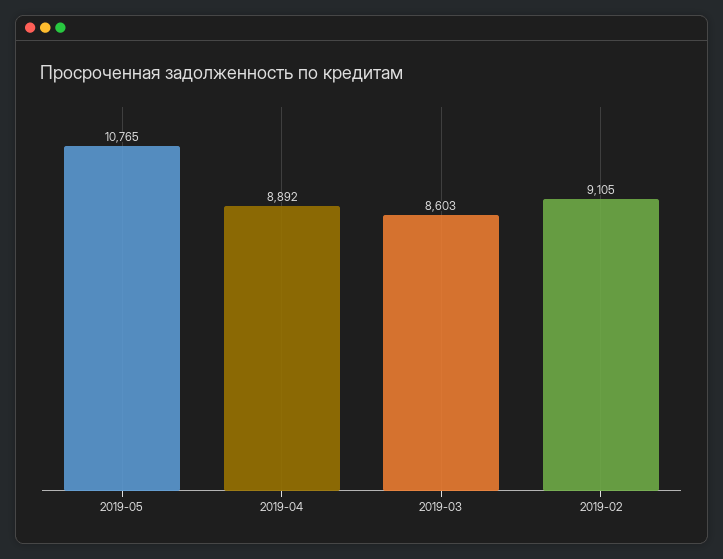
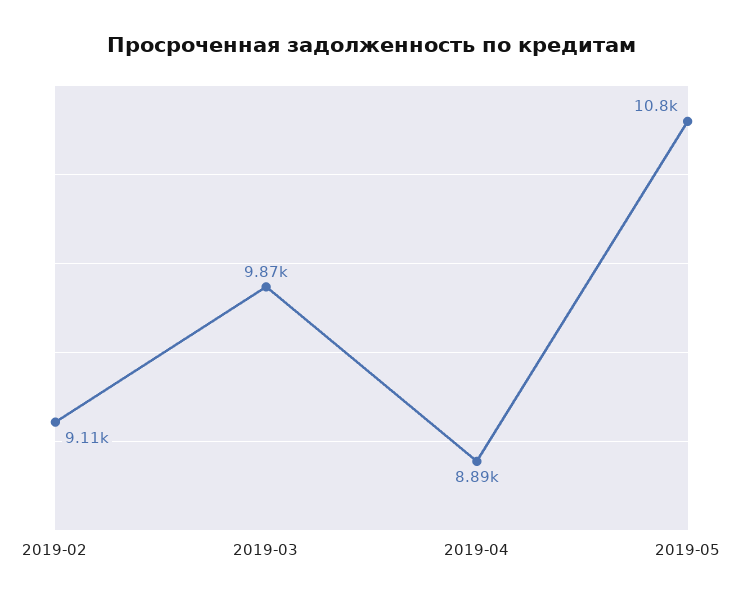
  {
    "2019-05": 10765,
    "2019-04": 8892,
-   "2019-03": 8603,
+   "2019-03": 9870,
    "2019-02": 9105
  }

